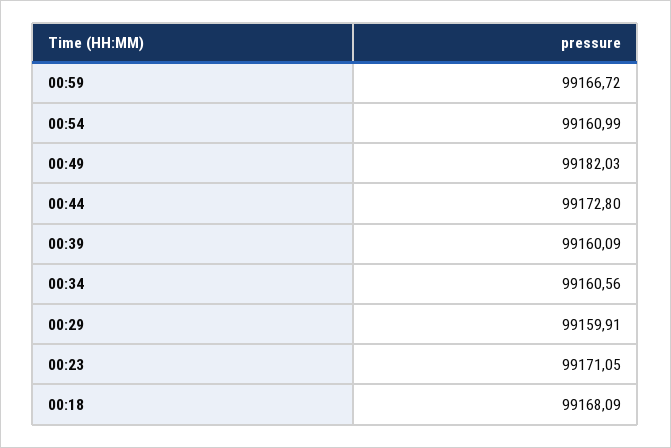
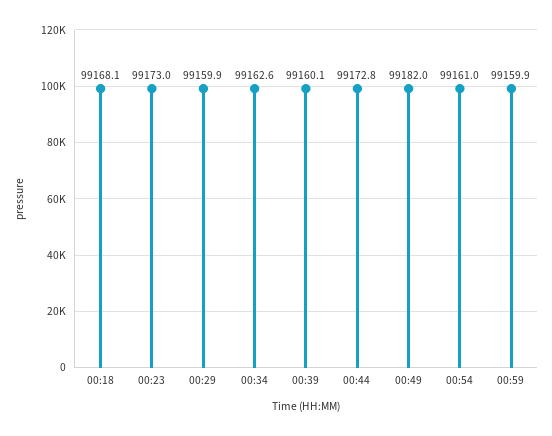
  {
-   "00:59": 99166.72,
+   "00:59": 99159.9,
    "00:54": 99160.99,
    "00:49": 99182.03,
    "00:44": 99172.8,
    "00:39": 99160.09,
-   "00:34": 99160.56,
+   "00:34": 99162.6,
    "00:29": 99159.91,
-   "00:23": 99171.05,
+   "00:23": 99173,
    "00:18": 99168.09
  }

